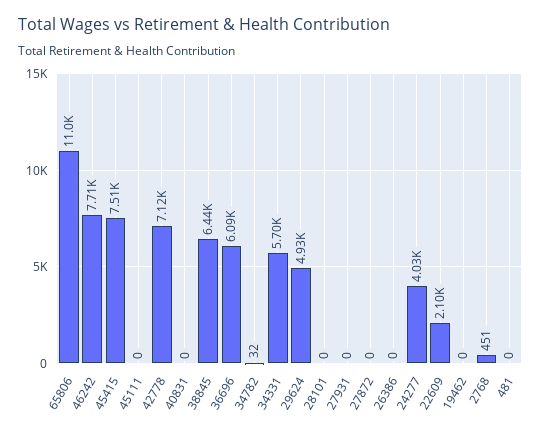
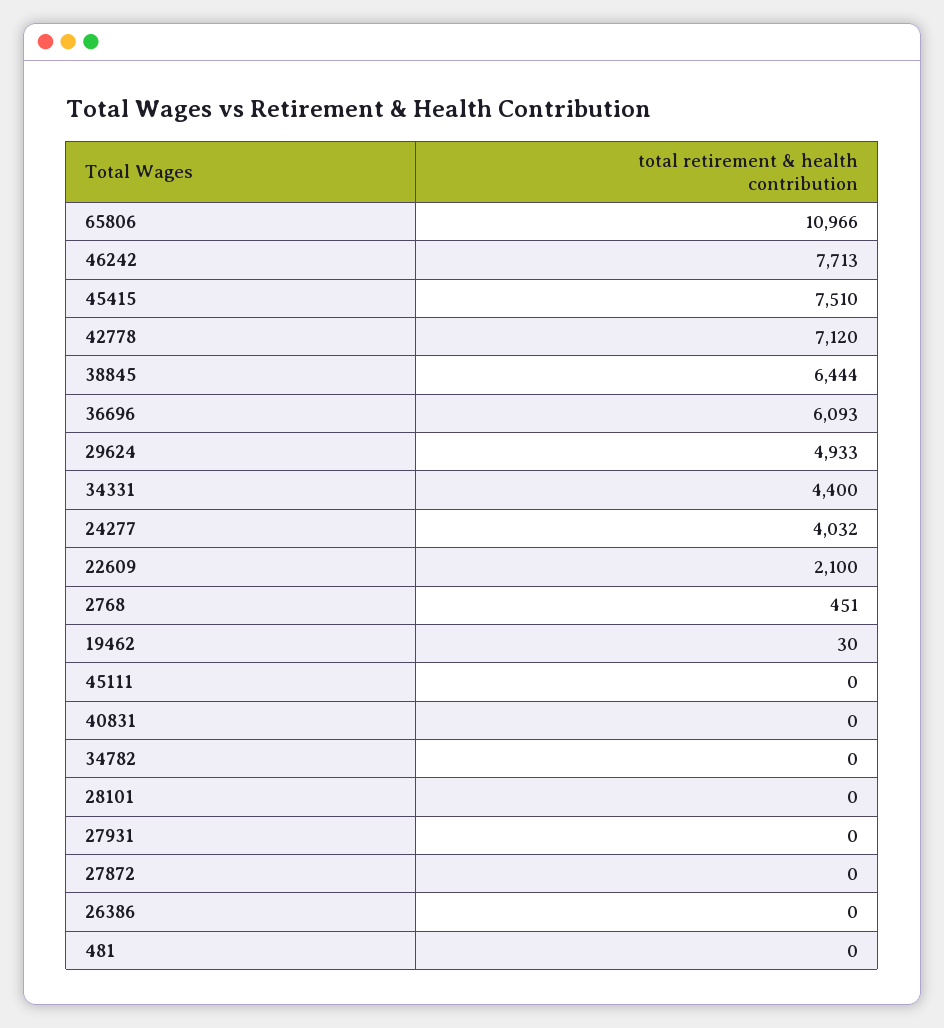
  {
    "65806": 10966,
    "46242": 7713,
    "45415": 7510,
    "45111": 0,
    "42778": 7120,
    "40831": 0,
    "38845": 6444,
    "36696": 6093,
-   "34782": 32,
+   "34782": 0,
-   "34331": 5700,
+   "34331": 4400,
    "29624": 4933,
    "28101": 0,
    "27931": 0,
    "27872": 0,
    "26386": 0,
    "24277": 4032,
    "22609": 2100,
-   "19462": 0,
+   "19462": 30,
    "2768": 451,
    "481": 0
  }

